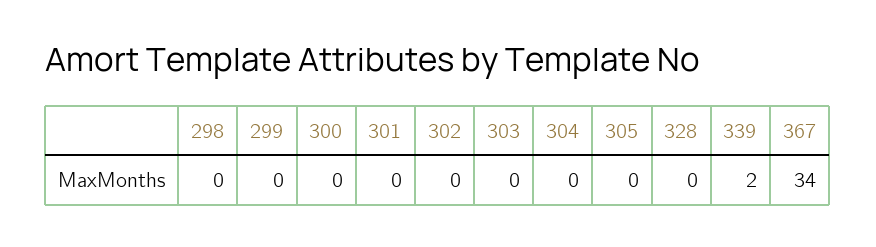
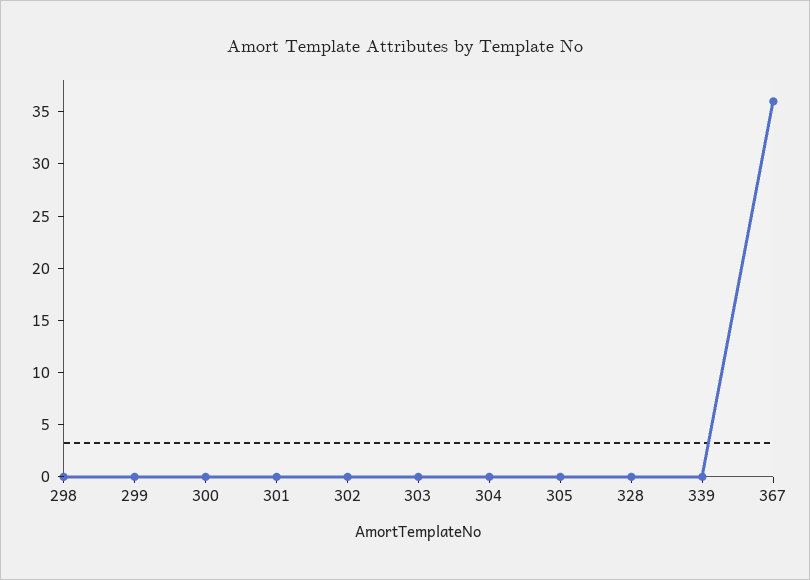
  {
    "298": 0,
    "299": 0,
    "300": 0,
    "301": 0,
    "302": 0,
    "303": 0,
    "304": 0,
    "305": 0,
    "328": 0,
-   "339": 2,
+   "339": 0,
-   "367": 34
+   "367": 36
  }

